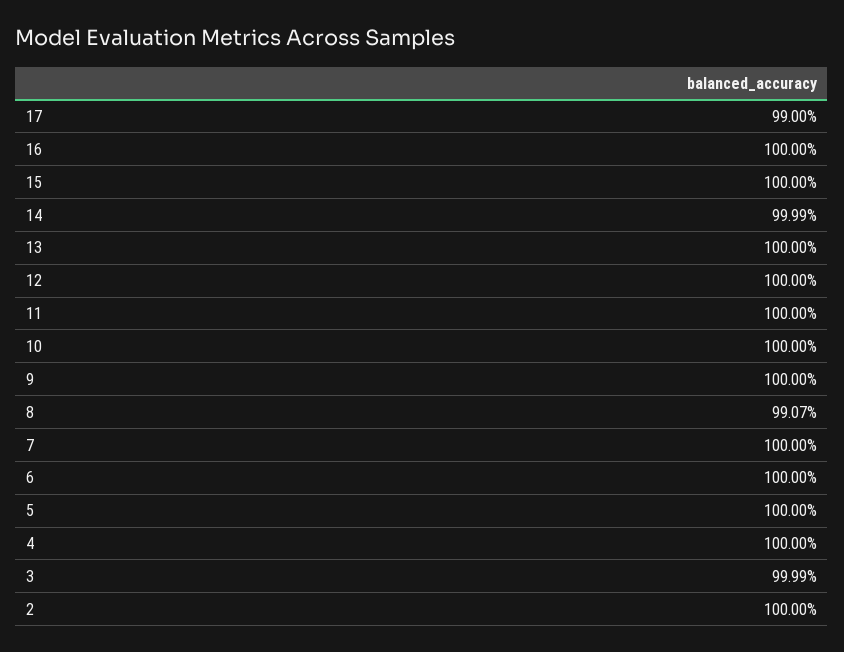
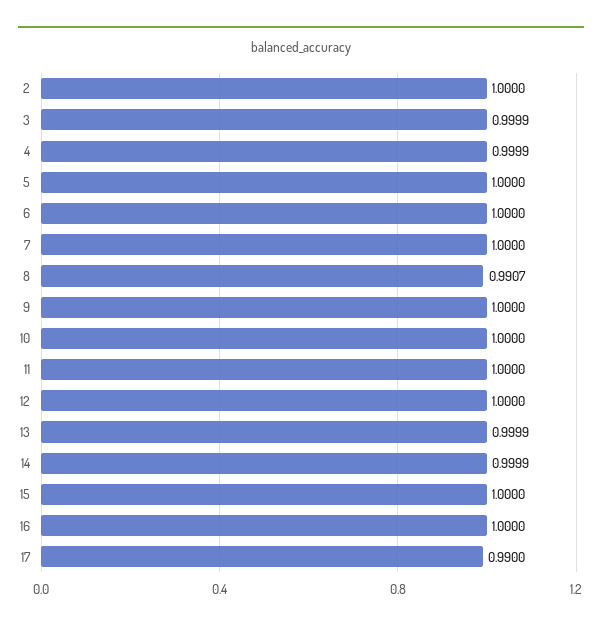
  {
    "17": 0.99,
    "16": 1,
    "15": 1,
    "14": 0.9999,
-   "13": 1,
+   "13": 0.9999,
    "12": 1,
    "11": 1,
    "10": 1,
    "9": 1,
    "8": 0.9907,
    "7": 1,
    "6": 1,
    "5": 1,
-   "4": 1,
+   "4": 0.9999,
    "3": 0.9999,
    "2": 1
  }

